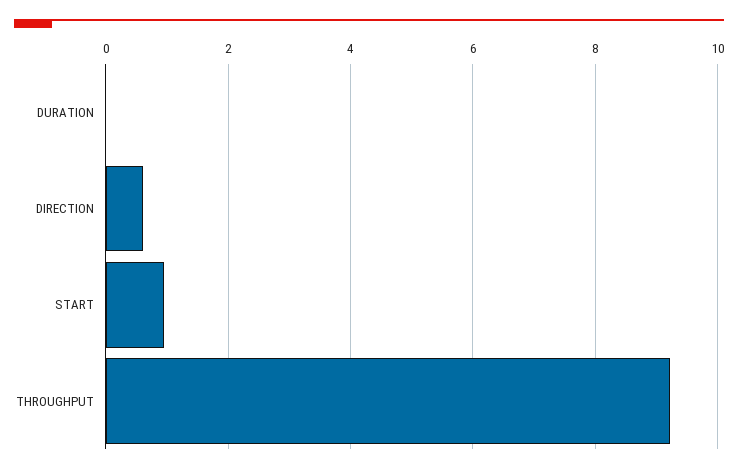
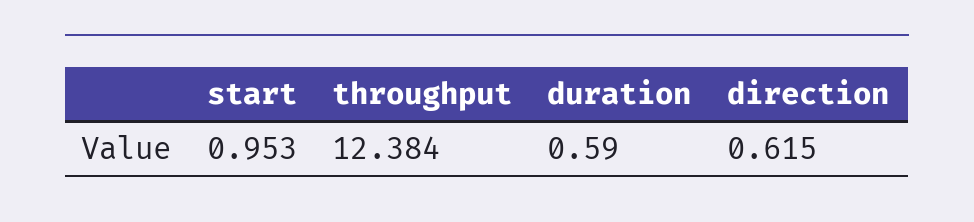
  {
-   "DURATION": 0,
+   "DURATION": 0.59,
    "DIRECTION": 0.615,
    "START": 0.953,
-   "THROUGHPUT": 9.2
+   "THROUGHPUT": 12.384
  }

